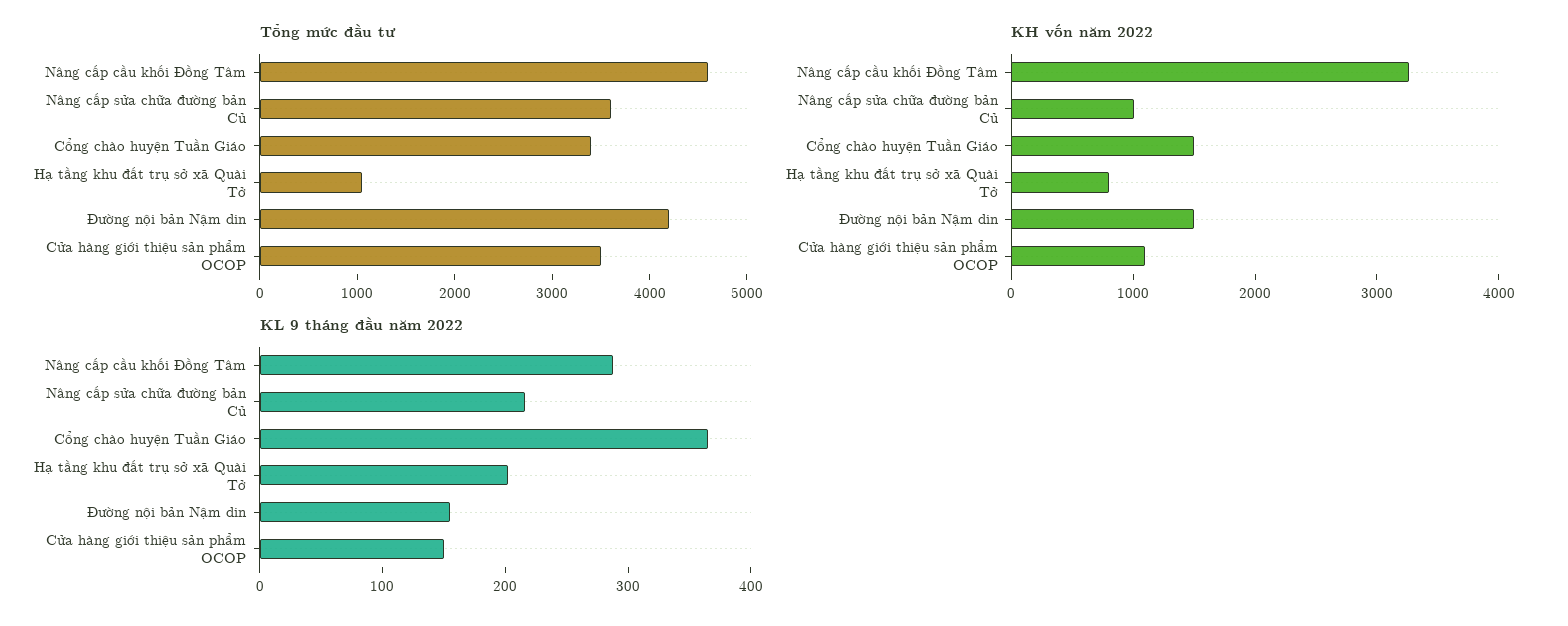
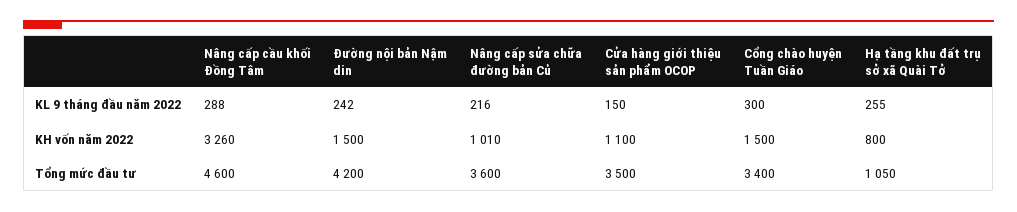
  {
    "Tổng mức đầu tư": {
      "Nâng cấp cầu khối Đồng Tâm": 4600,
      "Nâng cấp sửa chữa đường bản Củ": 3600,
      "Cổng chào huyện Tuần Giáo": 3400,
      "Hạ tầng khu đất trụ sở xã Quài Tở": 1050,
      "Đường nội bản Nậm din": 4200,
      "Cửa hàng giới thiệu sản phẩm OCOP": 3500
    },
    "KH vốn năm 2022": {
      "Nâng cấp cầu khối Đồng Tâm": 3260,
      "Nâng cấp sửa chữa đường bản Củ": 1010,
      "Cổng chào huyện Tuần Giáo": 1500,
      "Hạ tầng khu đất trụ sở xã Quài Tở": 800,
      "Đường nội bản Nậm din": 1500,
      "Cửa hàng giới thiệu sản phẩm OCOP": 1100
    },
    "KL 9 tháng đầu năm 2022": {
      "Nâng cấp cầu khối Đồng Tâm": 288,
      "Nâng cấp sửa chữa đường bản Củ": 216,
-     "Cổng chào huyện Tuần Giáo": 360,
+     "Cổng chào huyện Tuần Giáo": 300,
-     "Hạ tầng khu đất trụ sở xã Quài Tở": 200,
+     "Hạ tầng khu đất trụ sở xã Quài Tở": 255,
-     "Đường nội bản Nậm din": 160,
+     "Đường nội bản Nậm din": 242,
      "Cửa hàng giới thiệu sản phẩm OCOP": 150
    }
  }

